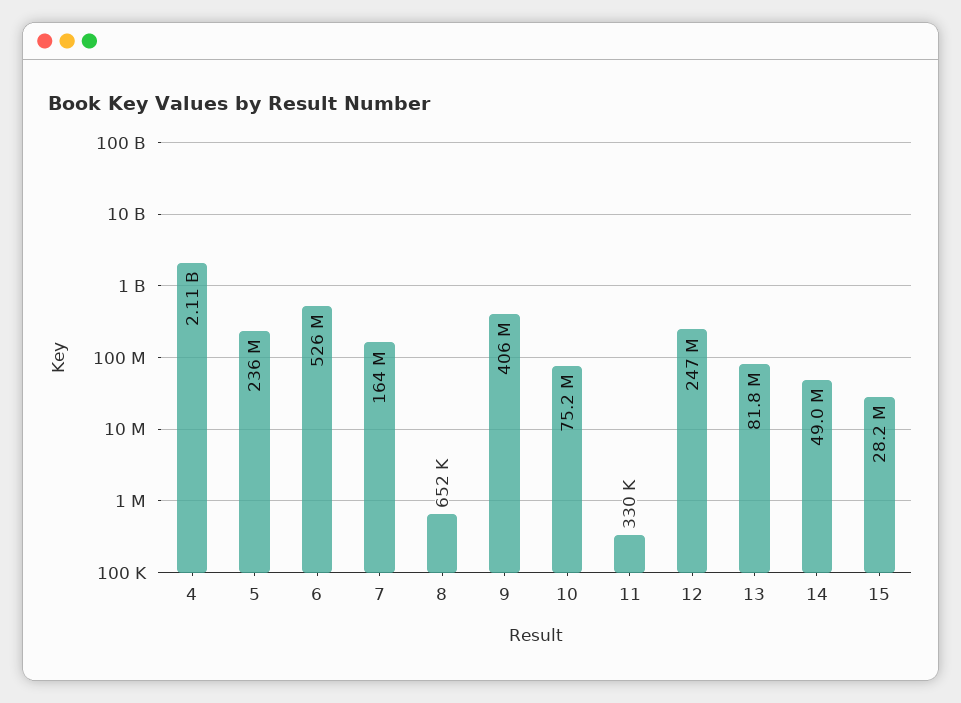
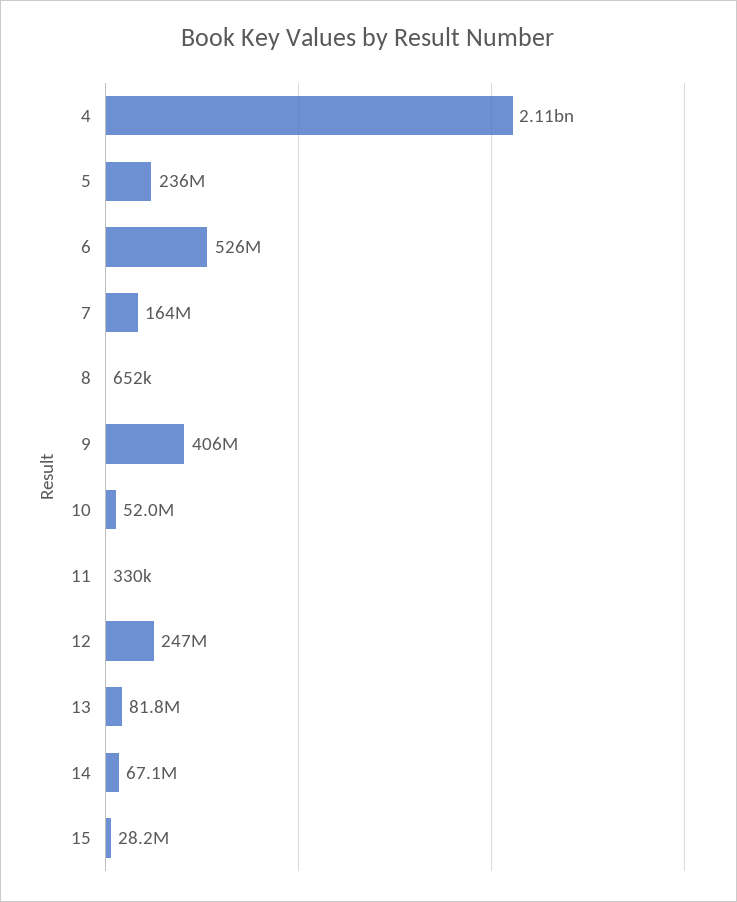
  {
    "4": 2110000000,
    "5": 236000000,
    "6": 526000000,
    "7": 164000000,
    "8": 652000,
    "9": 406000000,
-   "10": 75200000,
+   "10": 52000000,
    "11": 330000,
    "12": 247000000,
    "13": 81800000,
-   "14": 49000000,
+   "14": 67100000,
    "15": 28200000
  }

